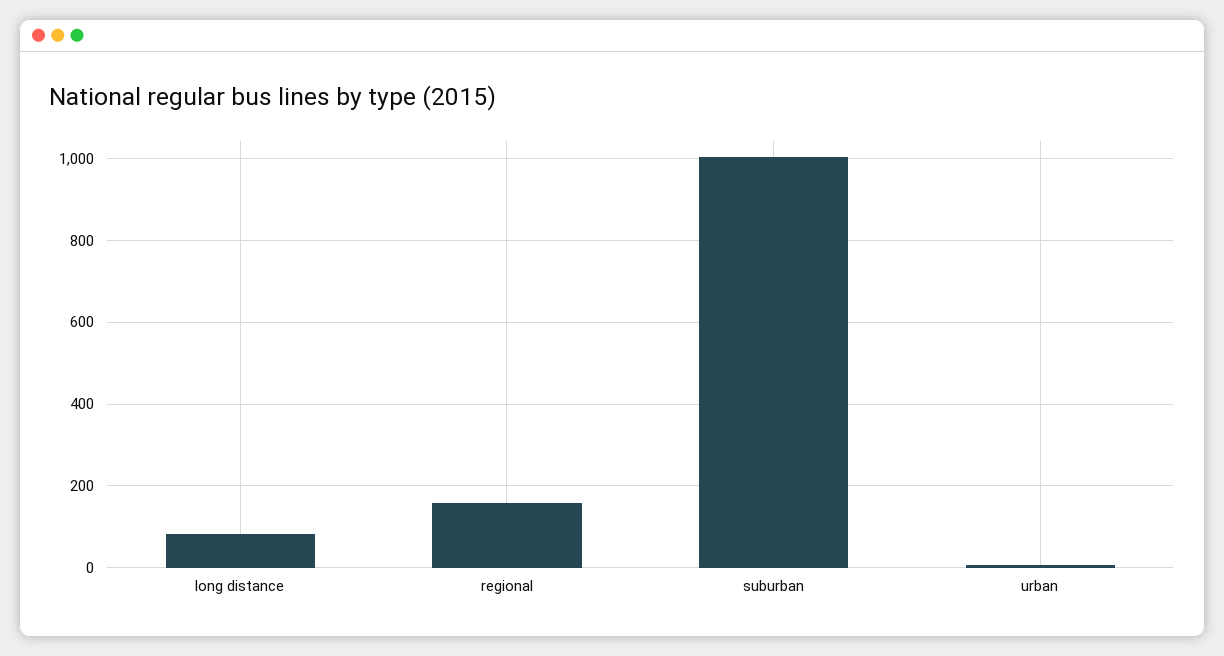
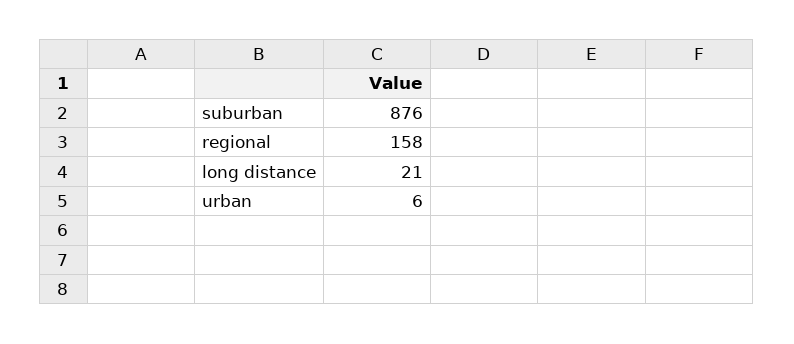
  {
-   "long distance": 80,
+   "long distance": 21,
    "regional": 158,
-   "suburban": 1000,
+   "suburban": 876,
    "urban": 6
  }

